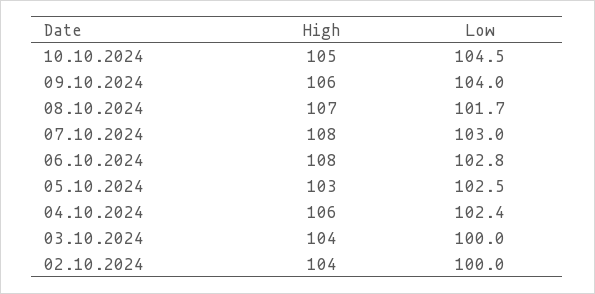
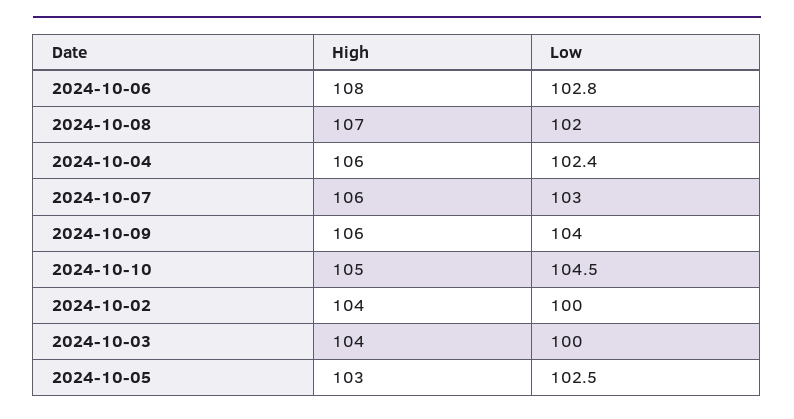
  {
    "High": {
      "10.10.2024": 105,
      "09.10.2024": 106,
      "08.10.2024": 107,
-     "07.10.2024": 108,
+     "07.10.2024": 106,
      "06.10.2024": 108,
      "05.10.2024": 103,
      "04.10.2024": 106,
      "03.10.2024": 104,
      "02.10.2024": 104
    },
    "Low": {
      "10.10.2024": 104.5,
      "09.10.2024": 104,
-     "08.10.2024": 101.7,
+     "08.10.2024": 102,
      "07.10.2024": 103,
      "06.10.2024": 102.8,
      "05.10.2024": 102.5,
      "04.10.2024": 102.4,
      "03.10.2024": 100,
      "02.10.2024": 100
    }
  }

